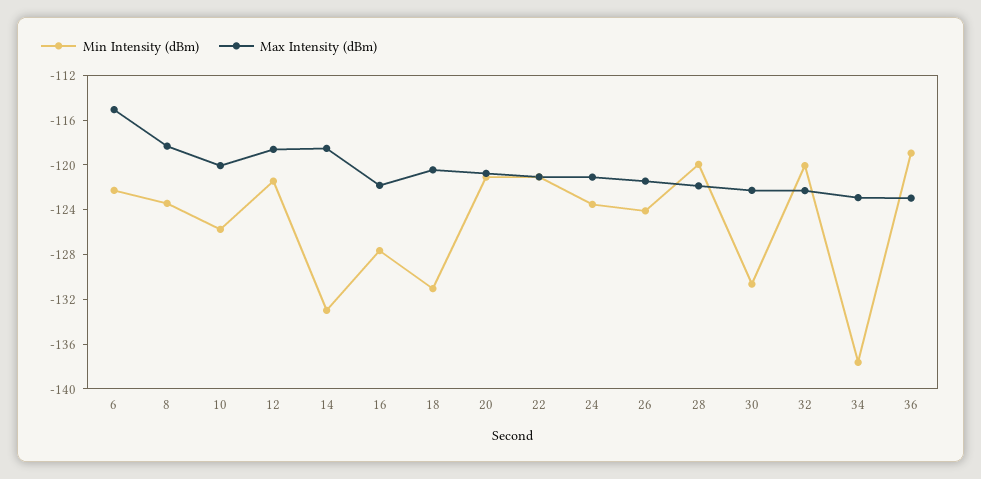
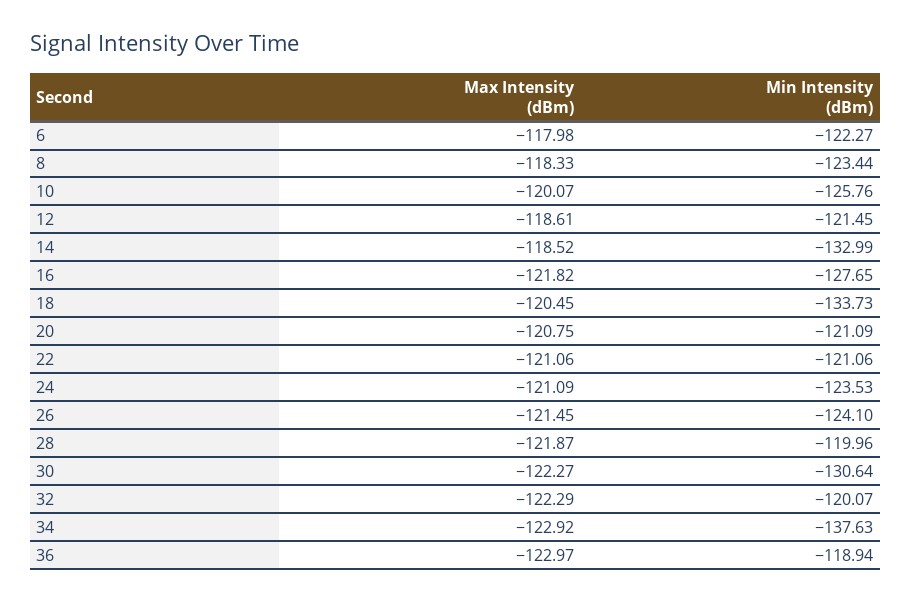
  {
    "Min Intensity (dBm)": {
      "6": -122.27,
      "8": -123.44,
      "10": -125.76,
      "12": -121.45,
      "14": -132.99,
      "16": -127.65,
-     "18": -131,
+     "18": -133.73,
      "20": -121.09,
      "22": -121.06,
      "24": -123.53,
      "26": -124.1,
      "28": -119.96,
      "30": -130.64,
      "32": -120.07,
      "34": -137.63,
      "36": -118.94
    },
    "Max Intensity (dBm)": {
-     "6": -115,
+     "6": -117.98,
      "8": -118.33,
      "10": -120.07,
      "12": -118.61,
      "14": -118.52,
      "16": -121.82,
      "18": -120.45,
      "20": -120.75,
      "22": -121.06,
      "24": -121.09,
      "26": -121.45,
      "28": -121.87,
      "30": -122.27,
      "32": -122.29,
      "34": -122.92,
      "36": -122.97
    }
  }

